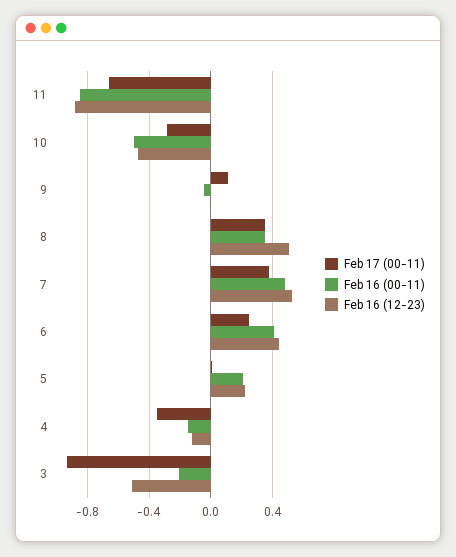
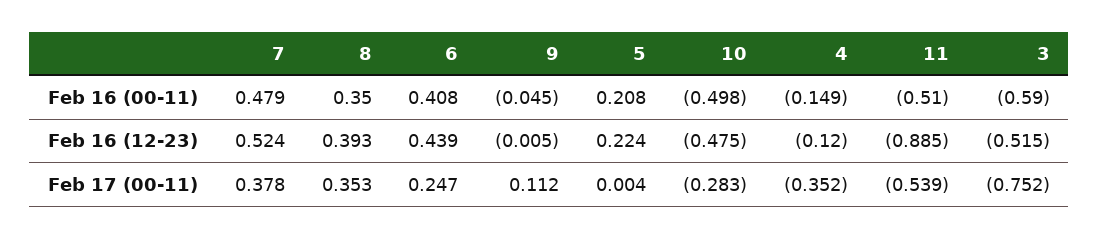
  {
    "Feb 17 (00-11)": {
-     "11": -0.65,
+     "11": -0.539,
      "10": -0.283,
      "9": 0.112,
      "8": 0.353,
      "7": 0.378,
      "6": 0.247,
      "5": 0.004,
      "4": -0.352,
-     "3": -0.95
+     "3": -0.752
    },
    "Feb 16 (00-11)": {
-     "11": -0.85,
+     "11": -0.51,
      "10": -0.498,
      "9": -0.045,
      "8": 0.35,
      "7": 0.479,
      "6": 0.408,
      "5": 0.208,
      "4": -0.149,
-     "3": -0.2
+     "3": -0.59
    },
    "Feb 16 (12-23)": {
      "11": -0.885,
      "10": -0.475,
      "9": -0.005,
-     "8": 0.5,
+     "8": 0.393,
      "7": 0.524,
      "6": 0.439,
      "5": 0.224,
      "4": -0.12,
      "3": -0.515
    }
  }

